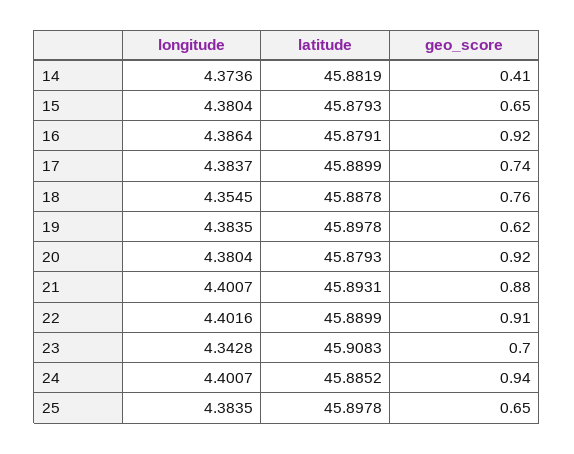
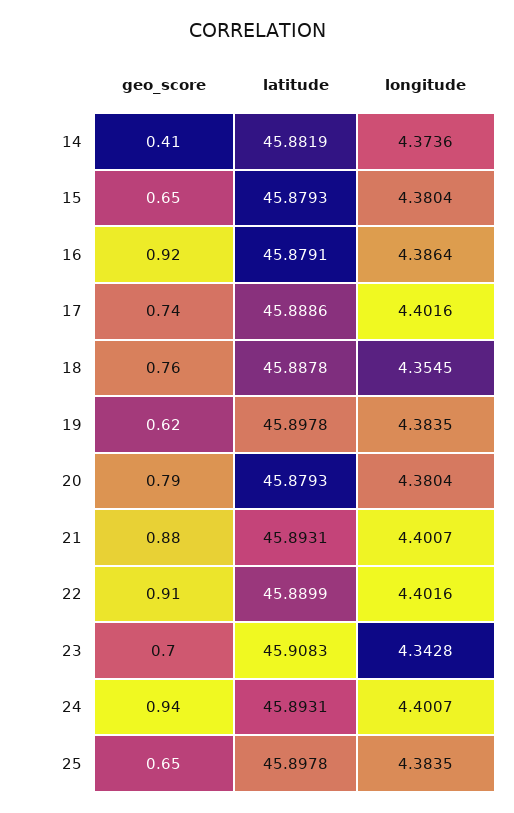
  {
    "longitude": {
      "14": 4.3736,
      "15": 4.3804,
      "16": 4.3864,
-     "17": 4.3837,
+     "17": 4.4016,
      "18": 4.3545,
      "19": 4.3835,
      "20": 4.3804,
      "21": 4.4007,
      "22": 4.4016,
      "23": 4.3428,
      "24": 4.4007,
      "25": 4.3835
    },
    "latitude": {
      "14": 45.8819,
      "15": 45.8793,
      "16": 45.8791,
-     "17": 45.8899,
+     "17": 45.8886,
      "18": 45.8878,
      "19": 45.8978,
      "20": 45.8793,
      "21": 45.8931,
      "22": 45.8899,
      "23": 45.9083,
-     "24": 45.8852,
+     "24": 45.8931,
      "25": 45.8978
    },
    "geo_score": {
      "14": 0.41,
      "15": 0.65,
      "16": 0.92,
      "17": 0.74,
      "18": 0.76,
      "19": 0.62,
-     "20": 0.92,
+     "20": 0.79,
      "21": 0.88,
      "22": 0.91,
      "23": 0.7,
      "24": 0.94,
      "25": 0.65
    }
  }

